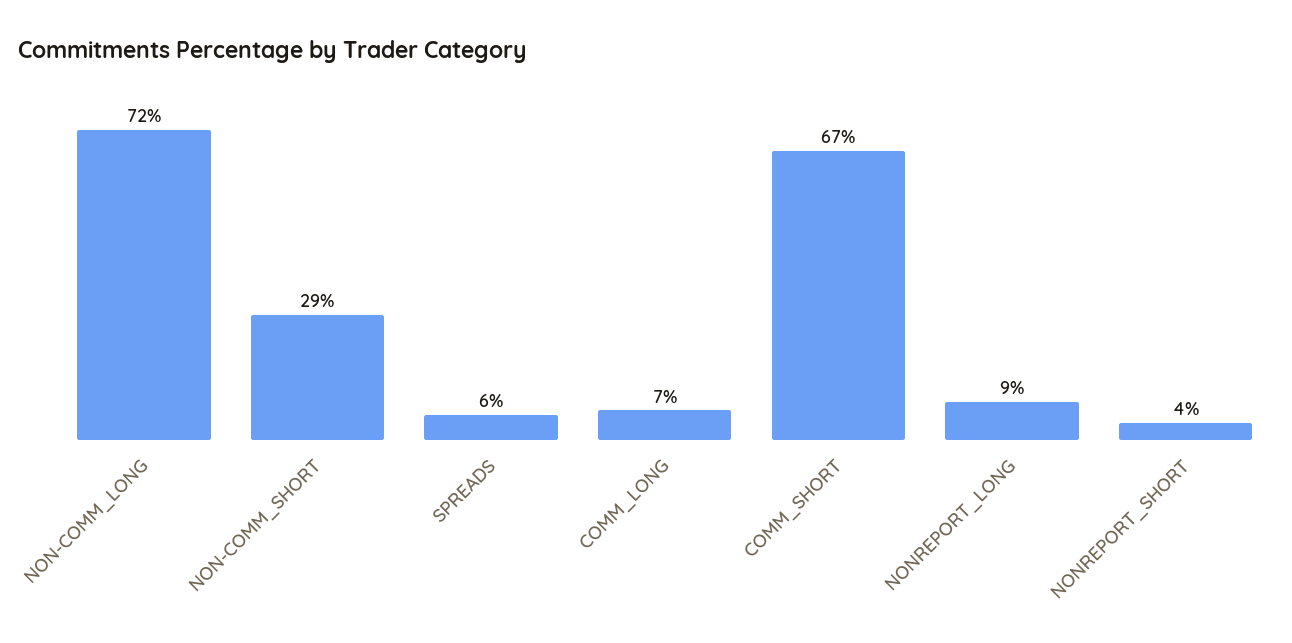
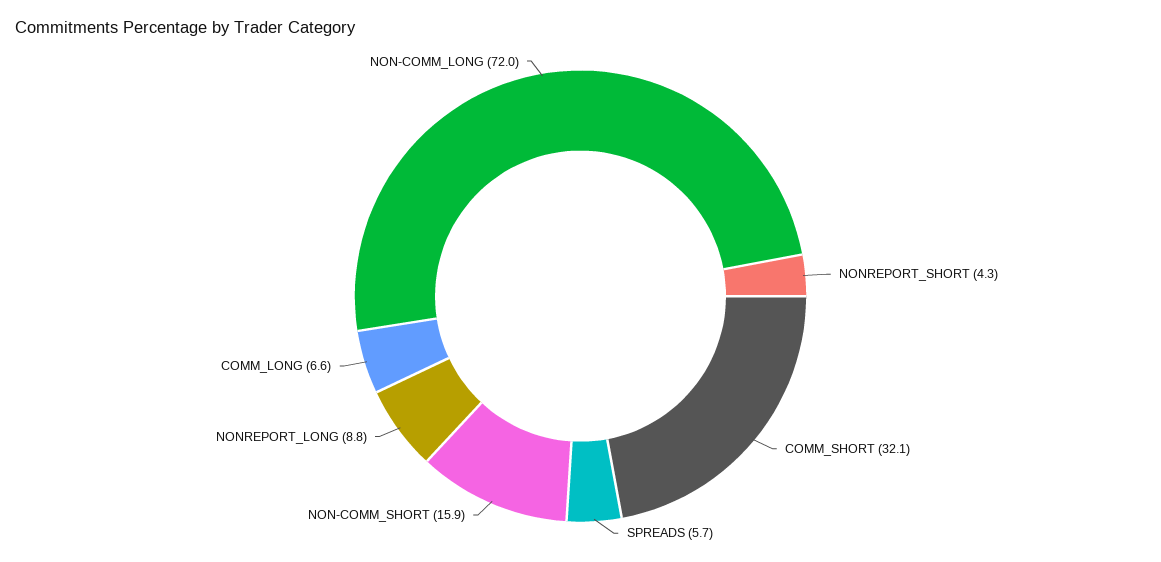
  {
    "NON-COMM_LONG": 72,
-   "NON-COMM_SHORT": 29,
+   "NON-COMM_SHORT": 15.9,
    "SPREADS": 5.7,
    "COMM_LONG": 6.6,
-   "COMM_SHORT": 67,
+   "COMM_SHORT": 32.1,
    "NONREPORT_LONG": 8.8,
    "NONREPORT_SHORT": 4.3
  }

